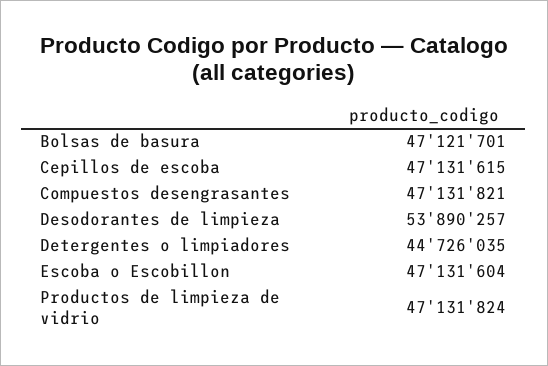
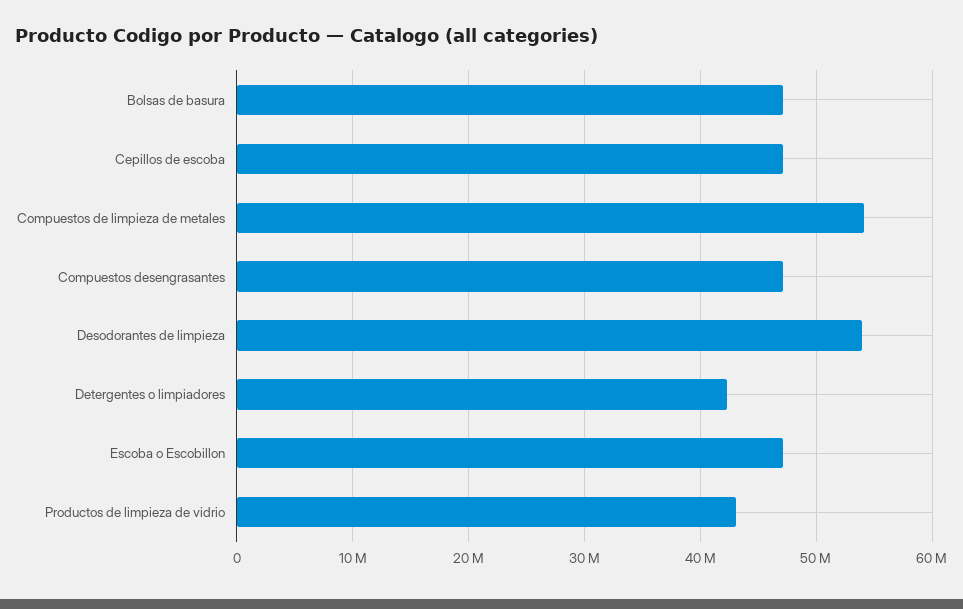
  {
    "Bolsas de basura": 47121701,
    "Cepillos de escoba": 47131615,
    "Compuestos desengrasantes": 47131821,
    "Desodorantes de limpieza": 53890257,
-   "Detergentes o limpiadores": 44726035,
+   "Detergentes o limpiadores": 42000000,
    "Escoba o Escobillon": 47131604,
-   "Productos de limpieza de vidrio": 47131824
+   "Productos de limpieza de vidrio": 43000000,
+   "Compuestos de limpieza de metales": 54000000
  }

